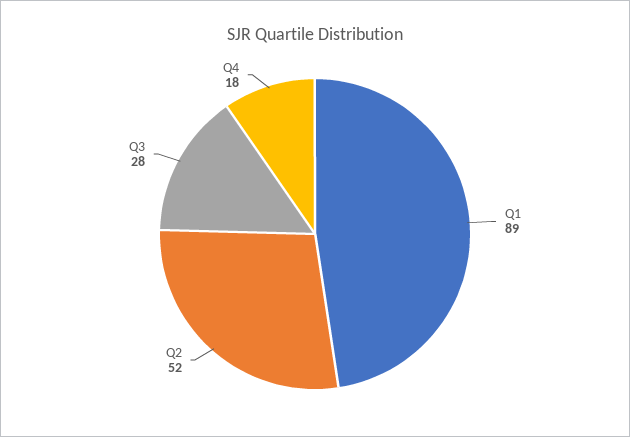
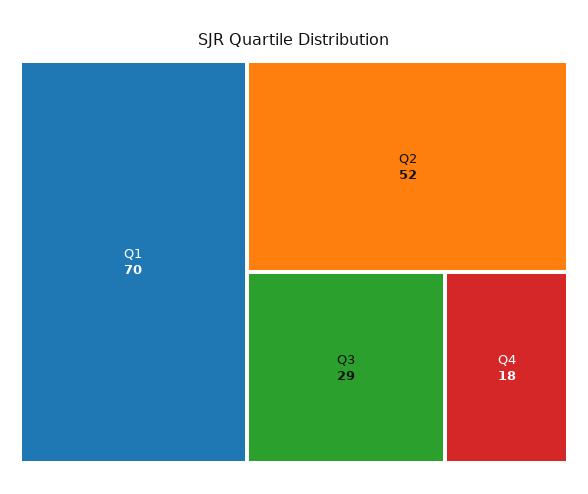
  {
-   "Q1": 89,
+   "Q1": 70,
    "Q2": 52,
-   "Q3": 28,
+   "Q3": 29,
    "Q4": 18
  }

